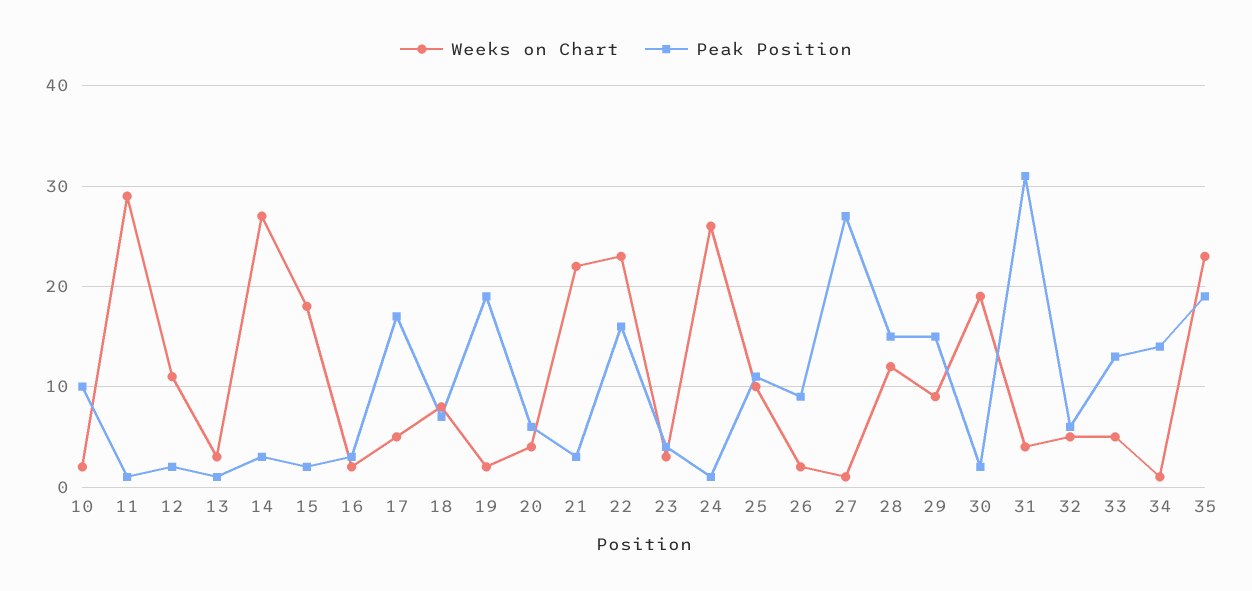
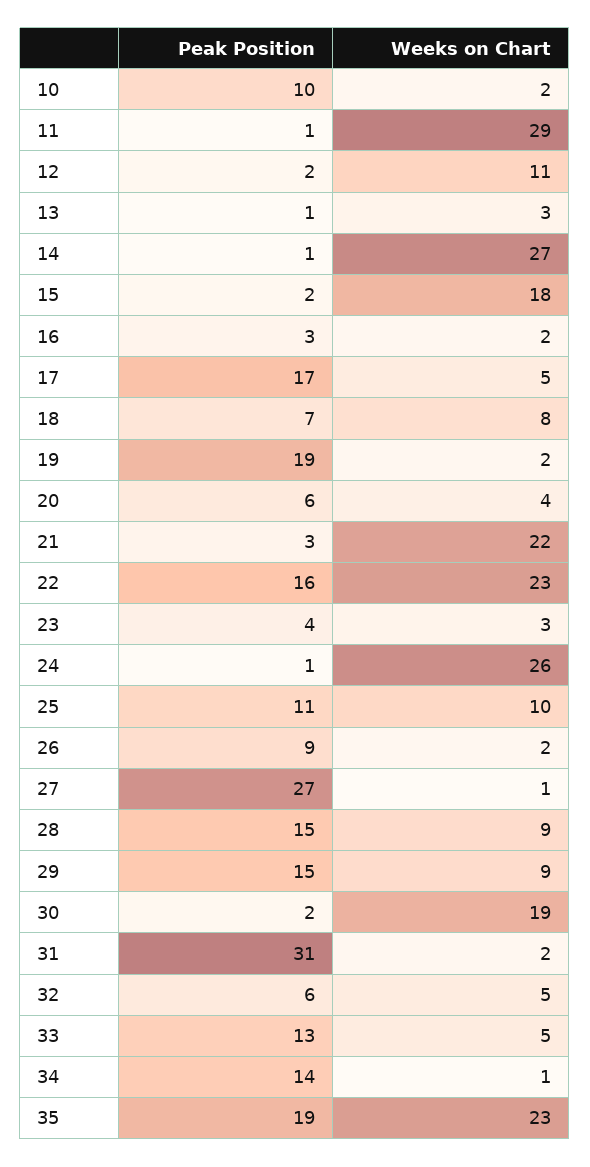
  {
    "Weeks on Chart": {
      "10": 2,
      "11": 29,
      "12": 11,
      "13": 3,
      "14": 27,
      "15": 18,
      "16": 2,
      "17": 5,
      "18": 8,
      "19": 2,
      "20": 4,
      "21": 22,
      "22": 23,
      "23": 3,
      "24": 26,
      "25": 10,
      "26": 2,
      "27": 1,
-     "28": 12,
+     "28": 9,
      "29": 9,
      "30": 19,
-     "31": 4,
+     "31": 2,
      "32": 5,
      "33": 5,
      "34": 1,
      "35": 23
    },
    "Peak Position": {
      "10": 10,
      "11": 1,
      "12": 2,
      "13": 1,
-     "14": 3,
+     "14": 1,
      "15": 2,
      "16": 3,
      "17": 17,
      "18": 7,
      "19": 19,
      "20": 6,
      "21": 3,
      "22": 16,
      "23": 4,
      "24": 1,
      "25": 11,
      "26": 9,
      "27": 27,
      "28": 15,
      "29": 15,
      "30": 2,
      "31": 31,
      "32": 6,
      "33": 13,
      "34": 14,
      "35": 19
    }
  }

